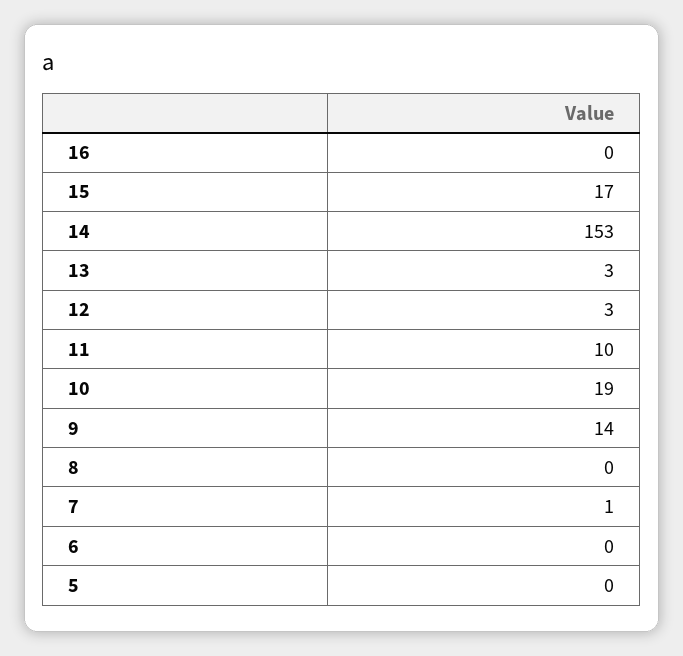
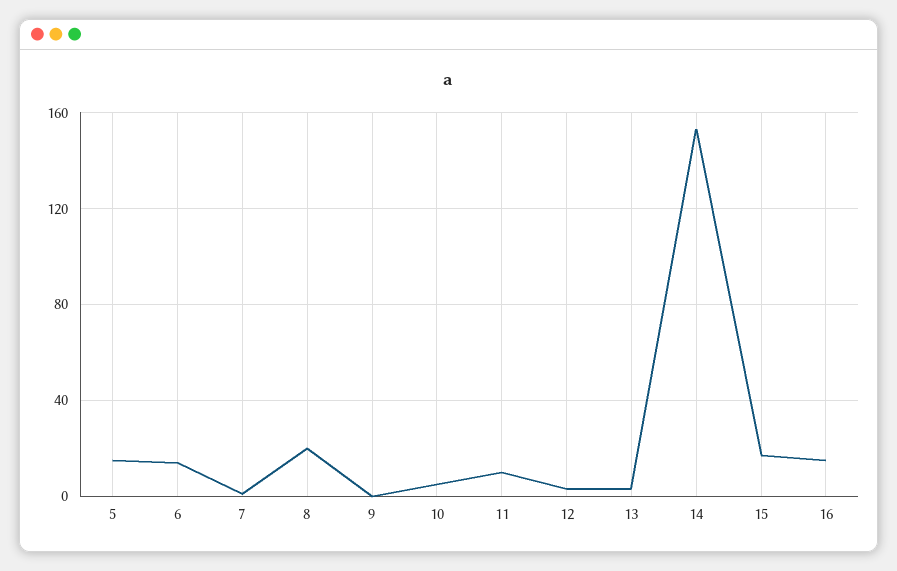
  {
-   "16": 0,
+   "16": 15,
    "15": 17,
    "14": 153,
    "13": 3,
    "12": 3,
    "11": 10,
-   "10": 19,
+   "10": 5,
-   "9": 14,
+   "9": 0,
-   "8": 0,
+   "8": 20,
    "7": 1,
-   "6": 0,
+   "6": 15,
-   "5": 0
+   "5": 15
  }

